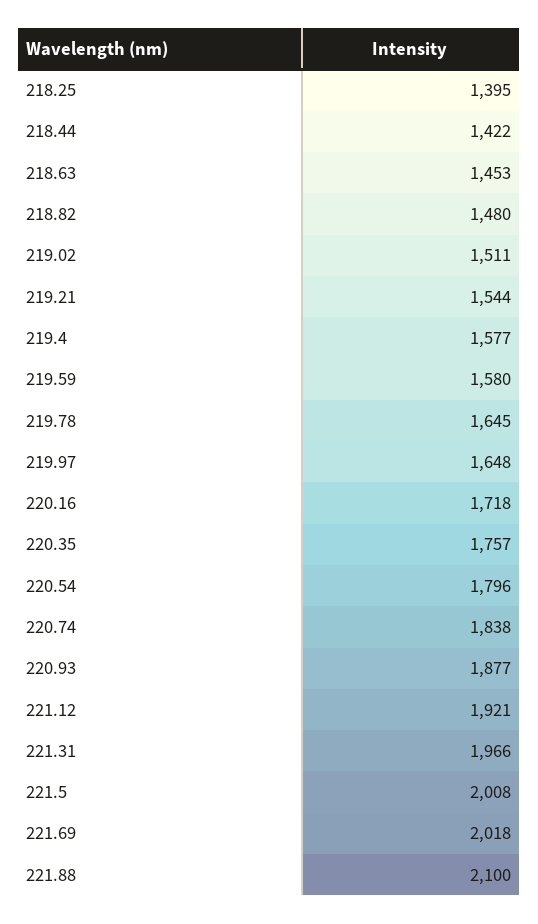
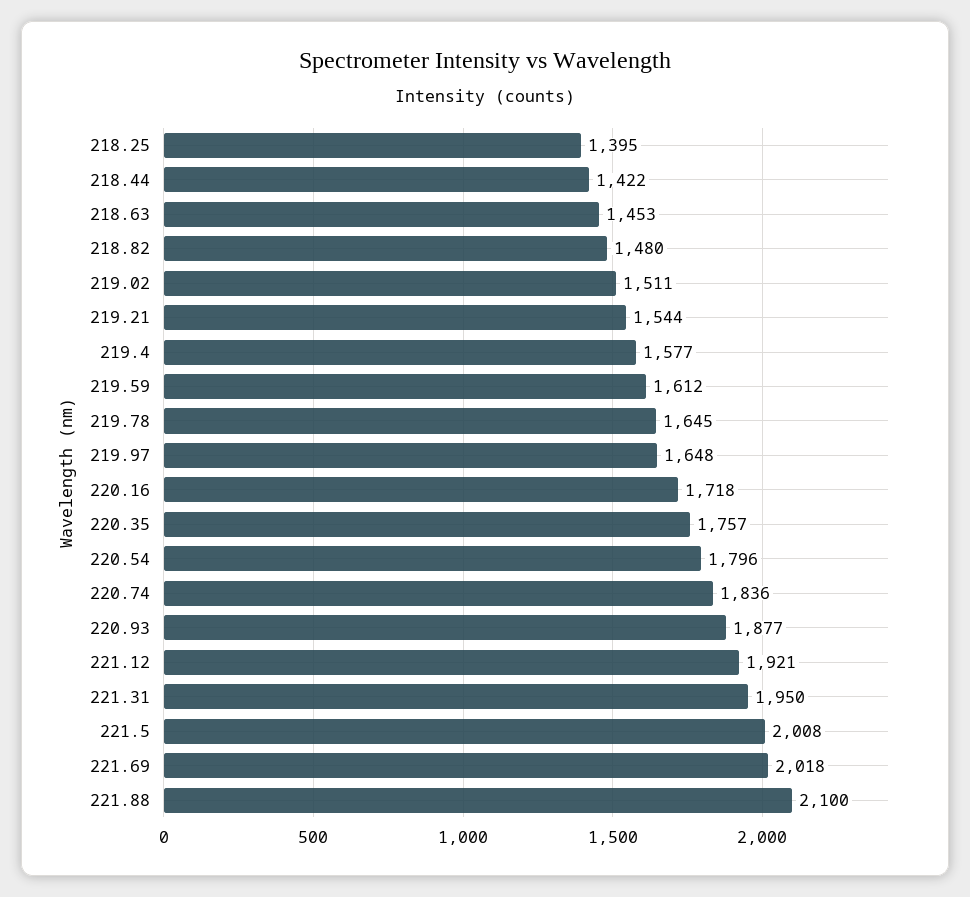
  {
    "218.25": 1395,
    "218.44": 1422,
    "218.63": 1453,
    "218.82": 1480,
    "219.02": 1511,
    "219.21": 1544,
    "219.4": 1577,
-   "219.59": 1580,
+   "219.59": 1612,
    "219.78": 1645,
    "219.97": 1648,
    "220.16": 1718,
    "220.35": 1757,
    "220.54": 1796,
-   "220.74": 1838,
+   "220.74": 1836,
    "220.93": 1877,
    "221.12": 1921,
-   "221.31": 1966,
+   "221.31": 1950,
    "221.5": 2008,
    "221.69": 2018,
    "221.88": 2100
  }

